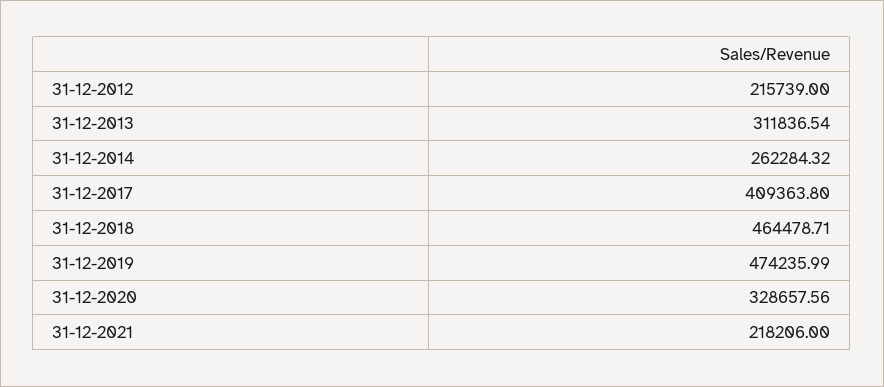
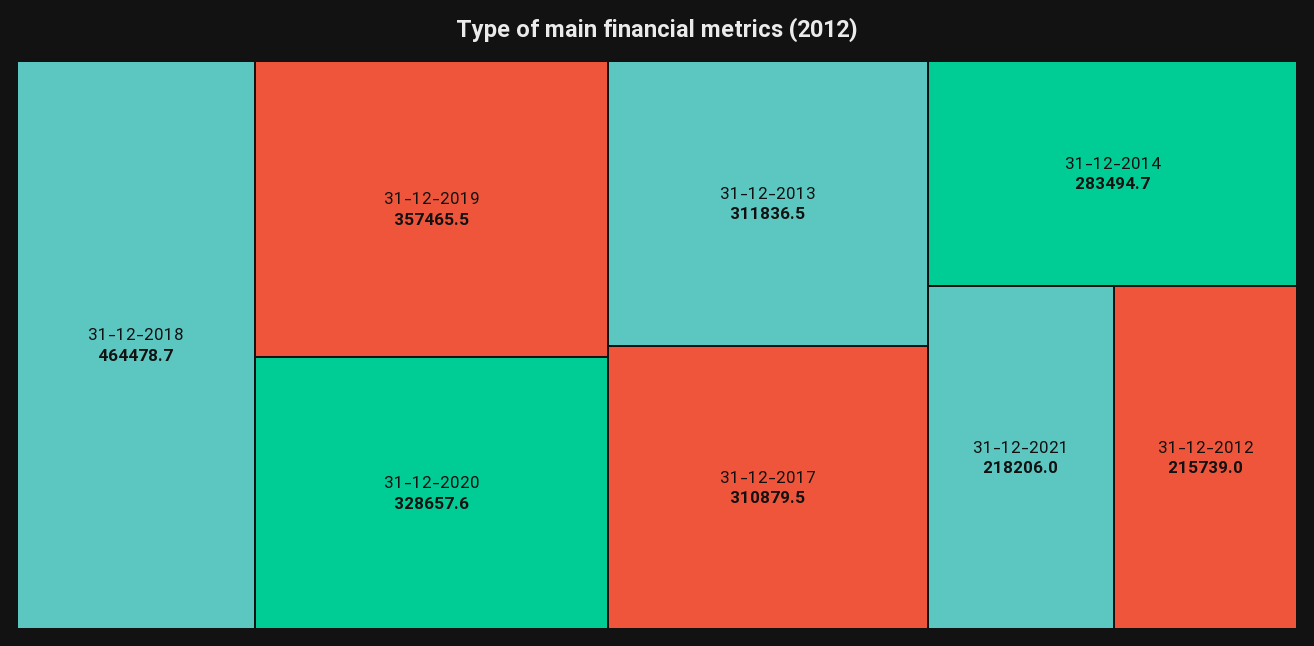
  {
    "31-12-2012": 215739,
    "31-12-2013": 311836.54,
-   "31-12-2014": 262284.32,
+   "31-12-2014": 283494.7,
-   "31-12-2017": 409363.8,
+   "31-12-2017": 310879.5,
    "31-12-2018": 464478.71,
-   "31-12-2019": 474235.99,
+   "31-12-2019": 357465.5,
    "31-12-2020": 328657.56,
    "31-12-2021": 218206
  }

